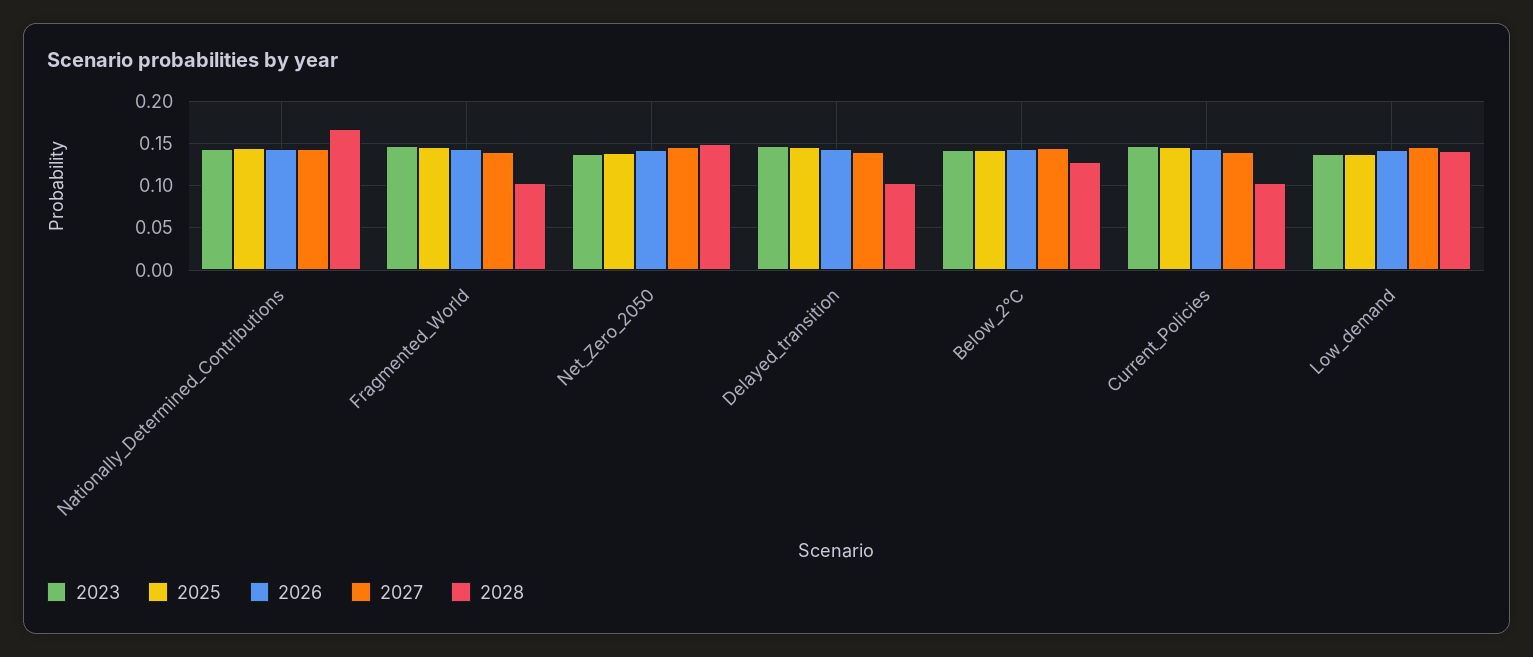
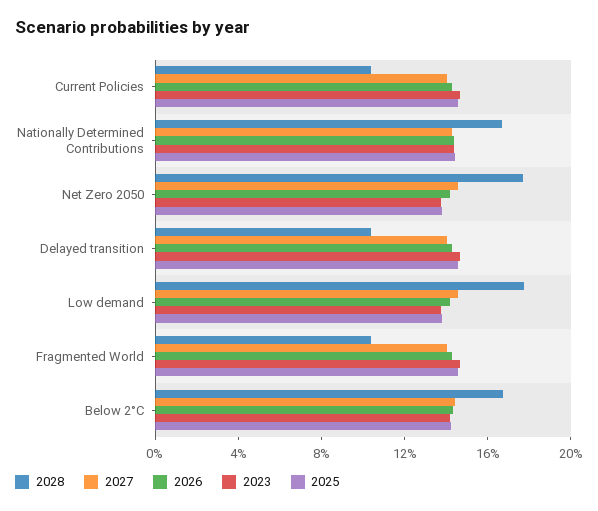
  {
    "2023": {
      "Nationally_Determined_Contributions": 0.14,
      "Fragmented_World": 0.15,
      "Net_Zero_2050": 0.14,
      "Delayed_transition": 0.15,
      "Below_2°C": 0.14,
      "Current_Policies": 0.15,
      "Low_demand": 0.14
    },
    "2025": {
      "Nationally_Determined_Contributions": 0.14,
      "Fragmented_World": 0.15,
      "Net_Zero_2050": 0.14,
      "Delayed_transition": 0.15,
      "Below_2°C": 0.14,
      "Current_Policies": 0.15,
      "Low_demand": 0.14
    },
    "2026": {
      "Nationally_Determined_Contributions": 0.14,
      "Fragmented_World": 0.14,
      "Net_Zero_2050": 0.14,
      "Delayed_transition": 0.14,
      "Below_2°C": 0.14,
      "Current_Policies": 0.14,
      "Low_demand": 0.14
    },
    "2027": {
      "Nationally_Determined_Contributions": 0.14,
      "Fragmented_World": 0.14,
      "Net_Zero_2050": 0.15,
      "Delayed_transition": 0.14,
      "Below_2°C": 0.14,
      "Current_Policies": 0.14,
      "Low_demand": 0.15
    },
    "2028": {
      "Nationally_Determined_Contributions": 0.17,
      "Fragmented_World": 0.1,
-     "Net_Zero_2050": 0.15,
+     "Net_Zero_2050": 0.18,
      "Delayed_transition": 0.1,
-     "Below_2°C": 0.13,
+     "Below_2°C": 0.17,
      "Current_Policies": 0.1,
-     "Low_demand": 0.14
+     "Low_demand": 0.18
    }
  }

